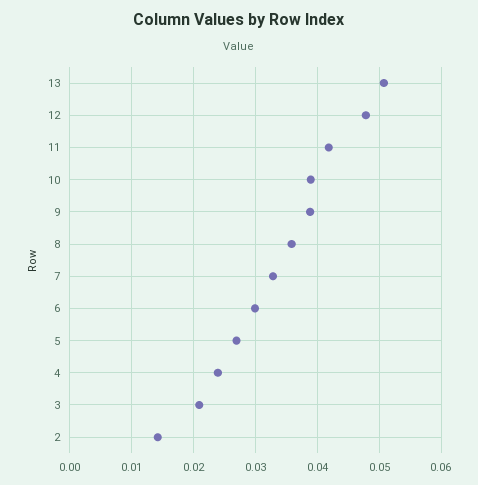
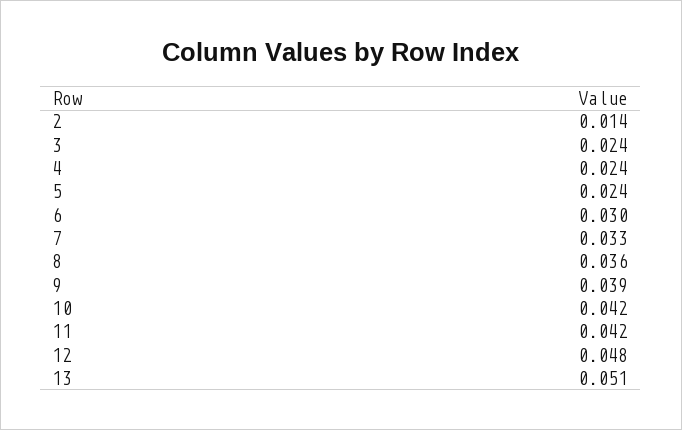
  {
    "13": 0.051,
    "12": 0.048,
    "11": 0.042,
-   "10": 0.039,
+   "10": 0.042,
    "9": 0.039,
    "8": 0.036,
    "7": 0.033,
    "6": 0.03,
-   "5": 0.027,
+   "5": 0.024,
    "4": 0.024,
-   "3": 0.021,
+   "3": 0.024,
    "2": 0.014
  }

